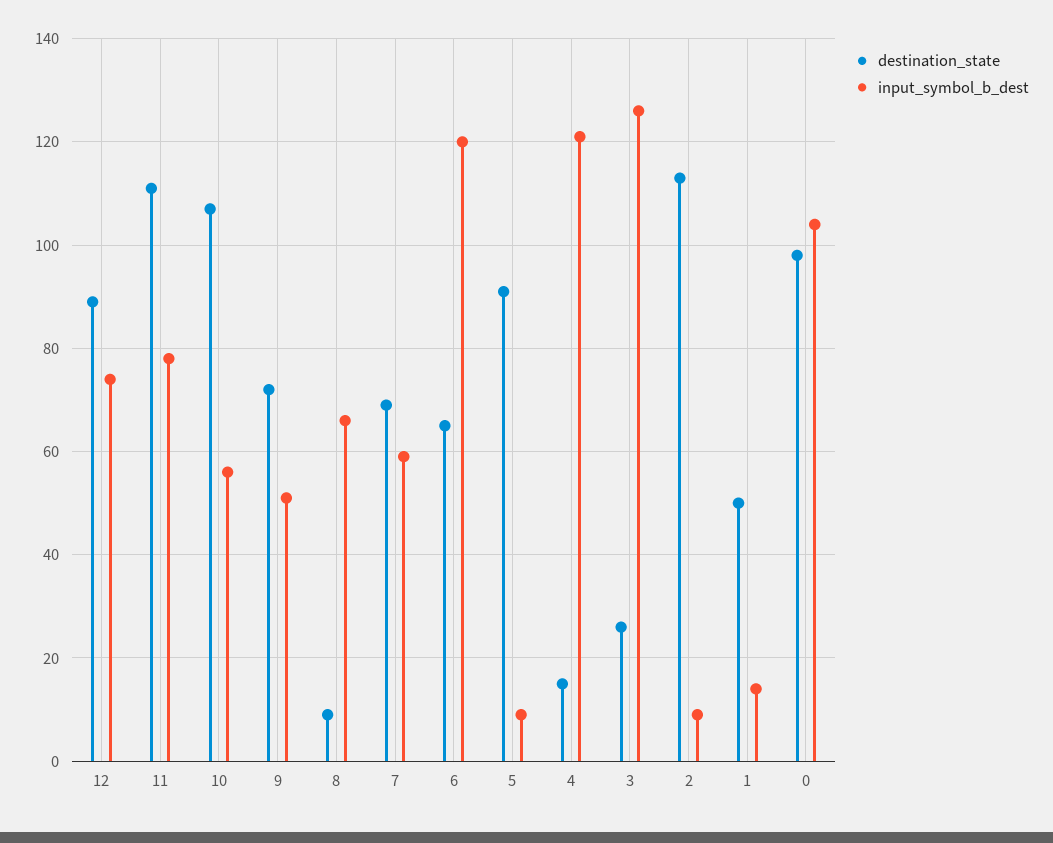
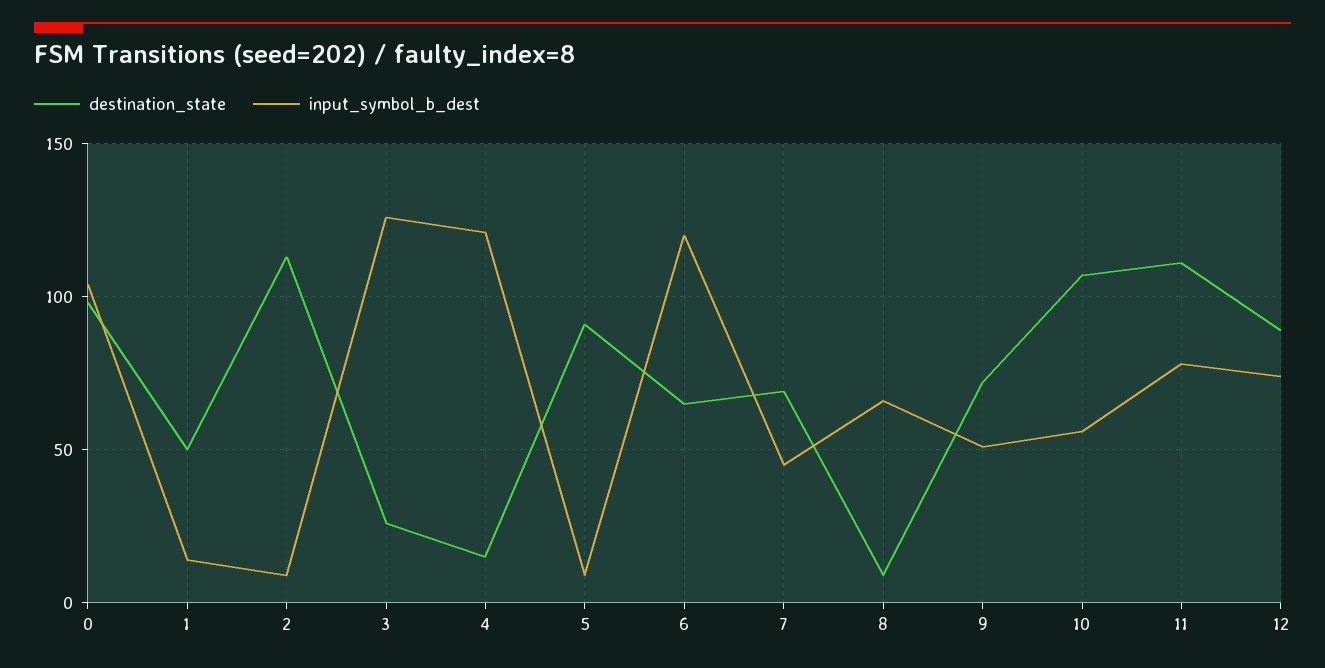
  {
    "destination_state": {
      "12": 90,
      "11": 110,
      "10": 105,
      "9": 70,
      "8": 10,
      "7": 70,
      "6": 65,
      "5": 90,
      "4": 15,
      "3": 25,
      "2": 115,
      "1": 50,
      "0": 100
    },
    "input_symbol_b_dest": {
      "12": 75,
      "11": 80,
      "10": 55,
      "9": 50,
      "8": 65,
-     "7": 60,
+     "7": 45,
      "6": 120,
      "5": 10,
      "4": 120,
      "3": 125,
      "2": 10,
      "1": 15,
      "0": 105
    }
  }

